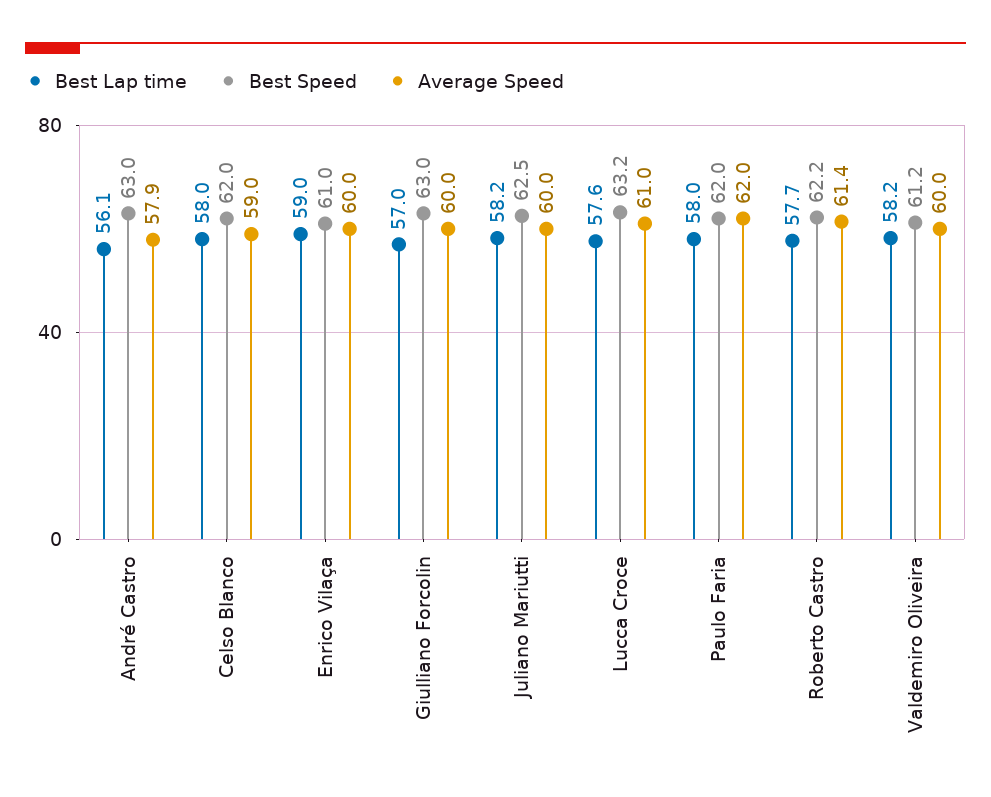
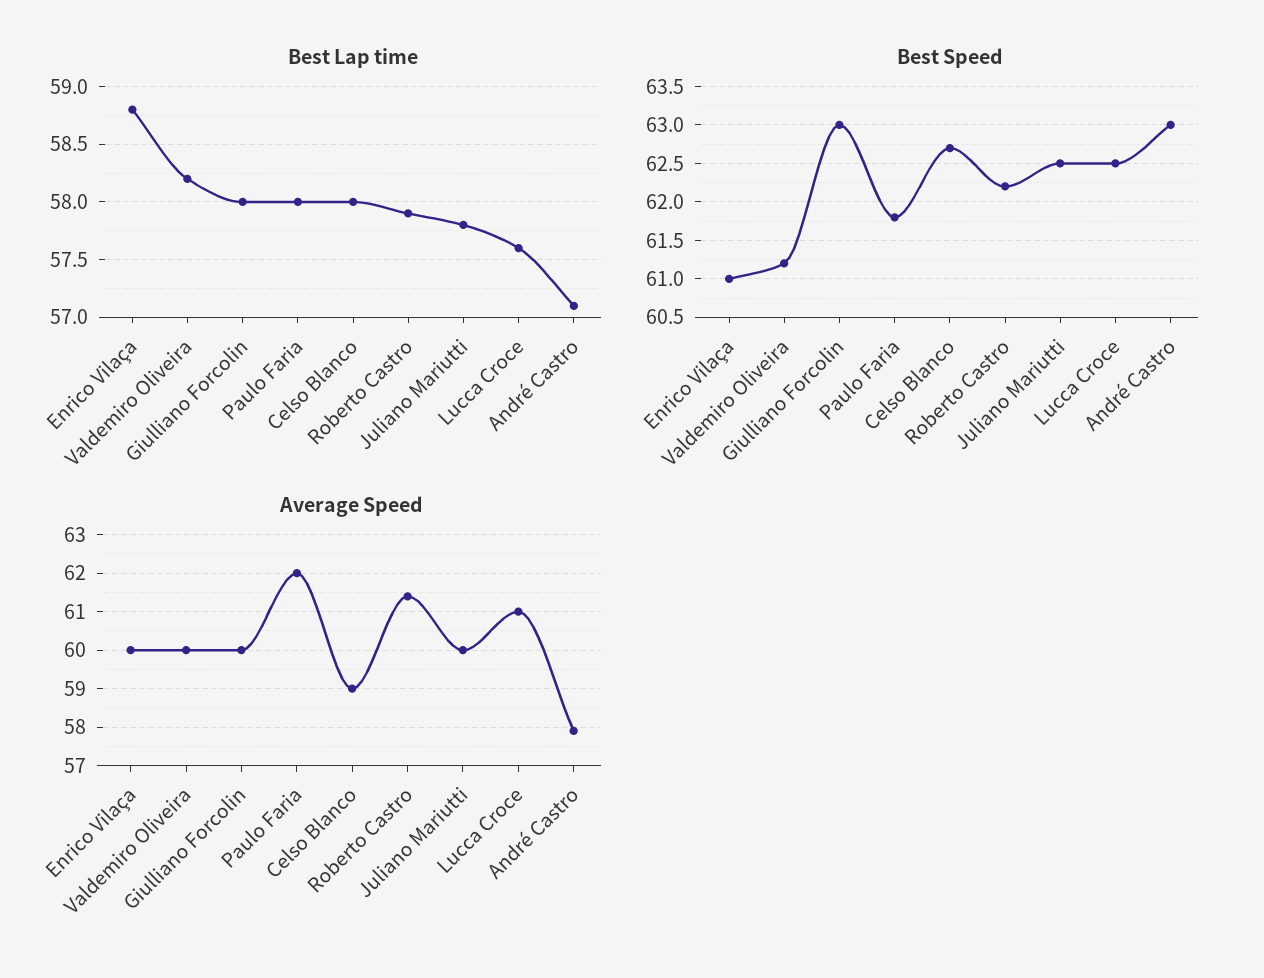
  {
    "Best Lap time": {
-     "André Castro": 56.1,
+     "André Castro": 57.1,
      "Celso Blanco": 58,
-     "Enrico Vilaça": 59,
+     "Enrico Vilaça": 58.8,
-     "Giulliano Forcolin": 57,
+     "Giulliano Forcolin": 58,
-     "Juliano Mariutti": 58.2,
+     "Juliano Mariutti": 57.8,
      "Lucca Croce": 57.6,
      "Paulo Faria": 58,
-     "Roberto Castro": 57.7,
+     "Roberto Castro": 57.9,
      "Valdemiro Oliveira": 58.2
    },
    "Best Speed": {
      "André Castro": 63,
-     "Celso Blanco": 62,
+     "Celso Blanco": 62.7,
      "Enrico Vilaça": 61,
      "Giulliano Forcolin": 63,
      "Juliano Mariutti": 62.5,
-     "Lucca Croce": 63.2,
+     "Lucca Croce": 62.5,
-     "Paulo Faria": 62,
+     "Paulo Faria": 61.8,
      "Roberto Castro": 62.2,
      "Valdemiro Oliveira": 61.2
    },
    "Average Speed": {
      "André Castro": 57.9,
      "Celso Blanco": 59,
      "Enrico Vilaça": 60,
      "Giulliano Forcolin": 60,
      "Juliano Mariutti": 60,
      "Lucca Croce": 61,
      "Paulo Faria": 62,
      "Roberto Castro": 61.4,
      "Valdemiro Oliveira": 60
    }
  }

